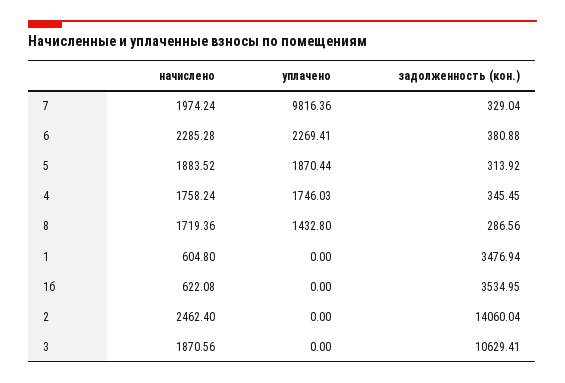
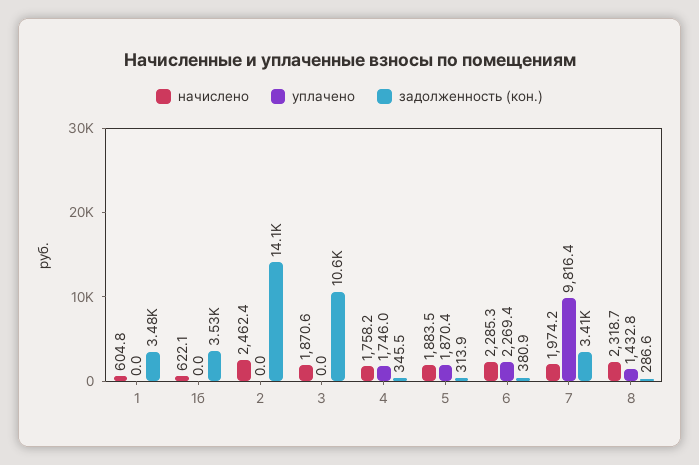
  {
    "начислено": {
      "7": 1974.24,
      "6": 2285.28,
      "5": 1883.52,
      "4": 1758.24,
-     "8": 1719.36,
+     "8": 2318.7,
      "1": 604.8,
      "1б": 622.08,
      "2": 2462.4,
      "3": 1870.56
    },
    "уплачено": {
      "7": 9816.36,
      "6": 2269.41,
      "5": 1870.44,
      "4": 1746.03,
      "8": 1432.8,
      "1": 0,
      "1б": 0,
      "2": 0,
      "3": 0
    },
    "задолженность (кон.)": {
-     "7": 329.04,
+     "7": 3410,
      "6": 380.88,
      "5": 313.92,
      "4": 345.45,
      "8": 286.56,
      "1": 3476.94,
      "1б": 3534.95,
      "2": 14060.04,
      "3": 10629.41
    }
  }

